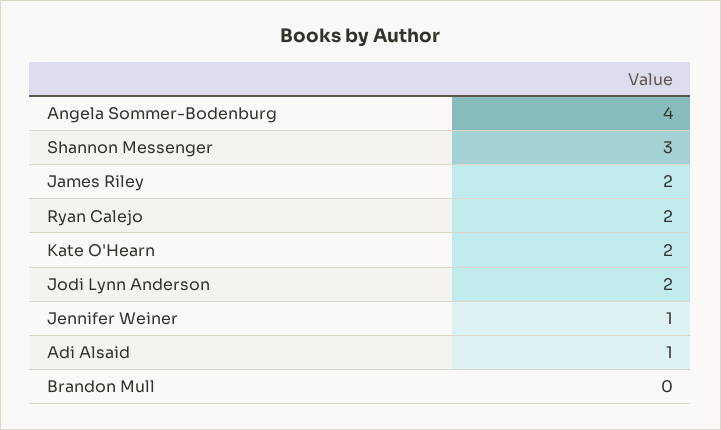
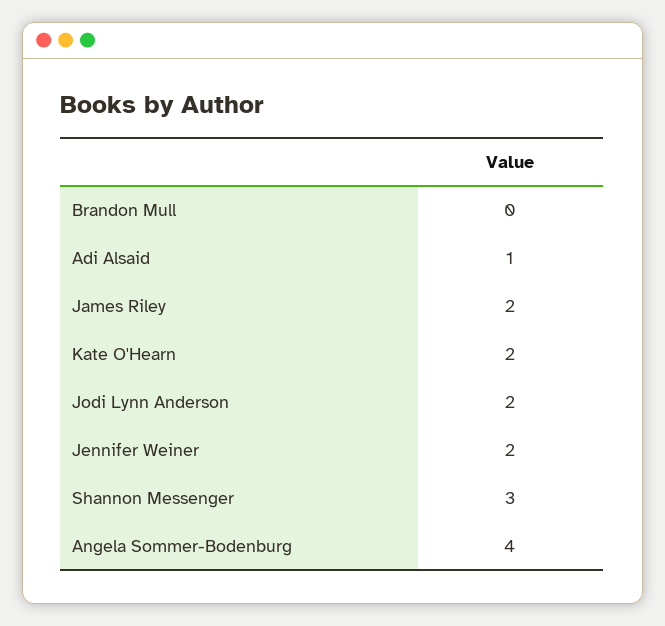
  {
    "Angela Sommer-Bodenburg": 4,
    "Shannon Messenger": 3,
    "James Riley": 2,
-   "Ryan Calejo": 2,
    "Kate O'Hearn": 2,
    "Jodi Lynn Anderson": 2,
-   "Jennifer Weiner": 1,
+   "Jennifer Weiner": 2,
    "Adi Alsaid": 1,
    "Brandon Mull": 0
  }

